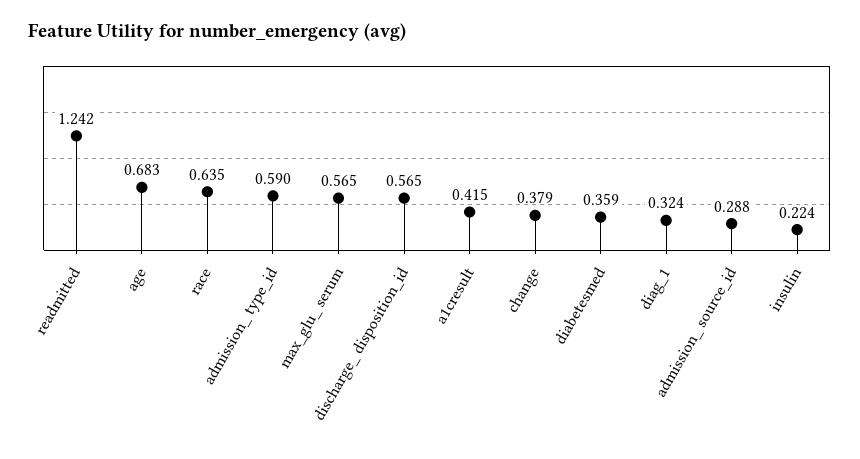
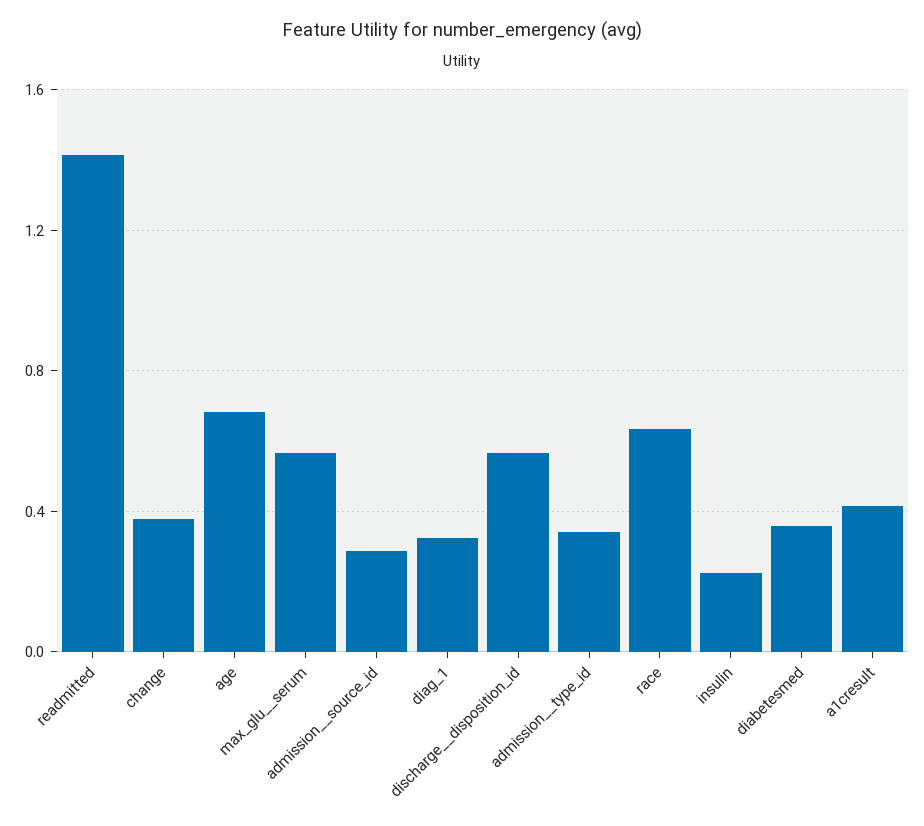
  {
-   "readmitted": 1.242,
+   "readmitted": 1.4,
    "age": 0.683,
    "race": 0.635,
-   "admission_ type_id": 0.59,
+   "admission_ type_id": 0.35,
    "max_glu_ serum": 0.565,
    "discharge_ disposition_id": 0.565,
    "a1cresult": 0.415,
    "change": 0.379,
    "diabetesmed": 0.359,
    "diag_1": 0.324,
    "admission_ source_id": 0.288,
    "insulin": 0.224
  }

